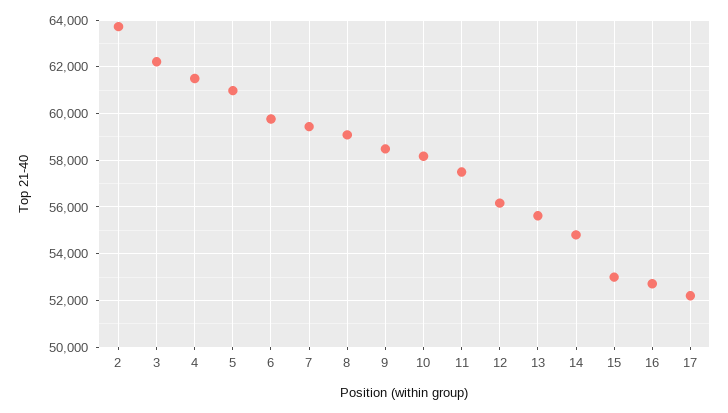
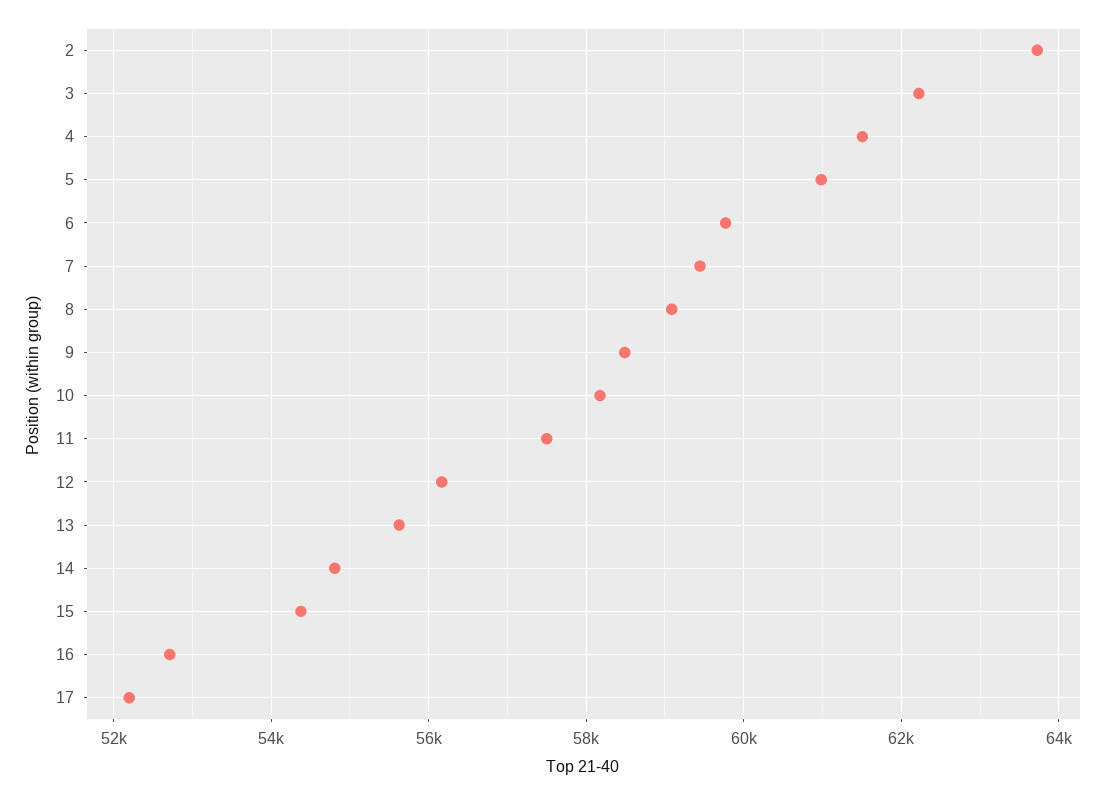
  {
    "2": 63800,
    "3": 62200,
    "4": 61600,
    "5": 61000,
    "6": 59800,
    "7": 59400,
    "8": 59000,
    "9": 58400,
    "10": 58200,
    "11": 57400,
    "12": 56200,
    "13": 55600,
    "14": 54800,
-   "15": 53000,
+   "15": 54400,
    "16": 52800,
    "17": 52200
  }

